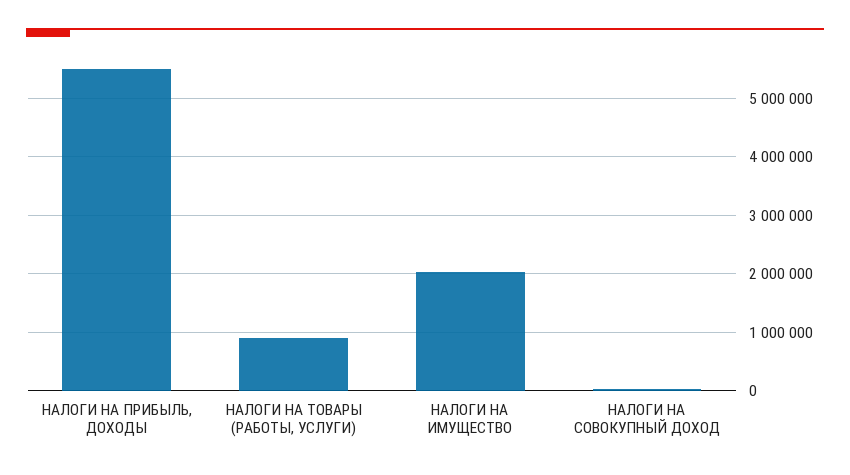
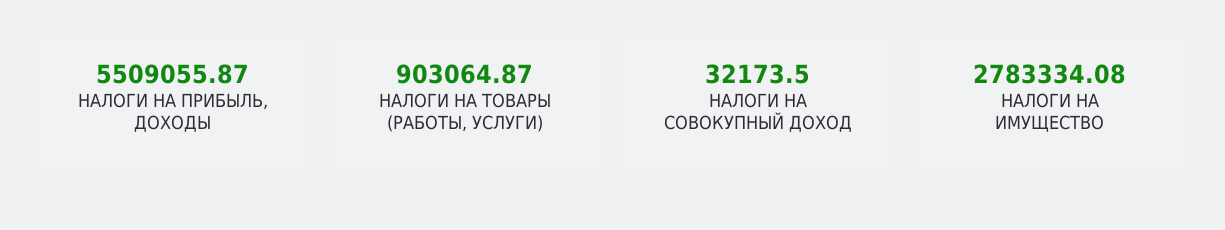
  {
    "НАЛОГИ НА ПРИБЫЛЬ, ДОХОДЫ": 5509055.87,
    "НАЛОГИ НА ТОВАРЫ (РАБОТЫ, УСЛУГИ)": 903064.87,
-   "НАЛОГИ НА ИМУЩЕСТВО": 2000000,
+   "НАЛОГИ НА ИМУЩЕСТВО": 2783334.08,
    "НАЛОГИ НА СОВОКУПНЫЙ ДОХОД": 32173.5
  }

